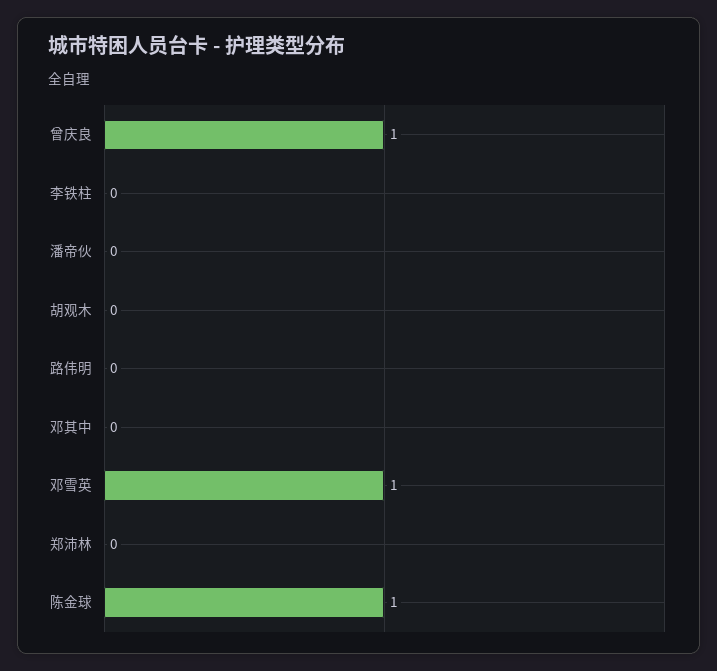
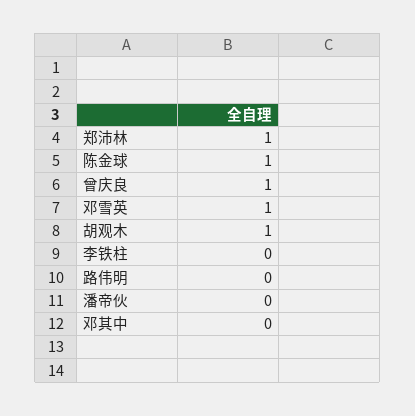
  {
    "曾庆良": 1,
    "李铁柱": 0,
    "潘帝伙": 0,
-   "胡观木": 0,
+   "胡观木": 1,
    "路伟明": 0,
    "邓其中": 0,
    "邓雪英": 1,
-   "郑沛林": 0,
+   "郑沛林": 1,
    "陈金球": 1
  }

